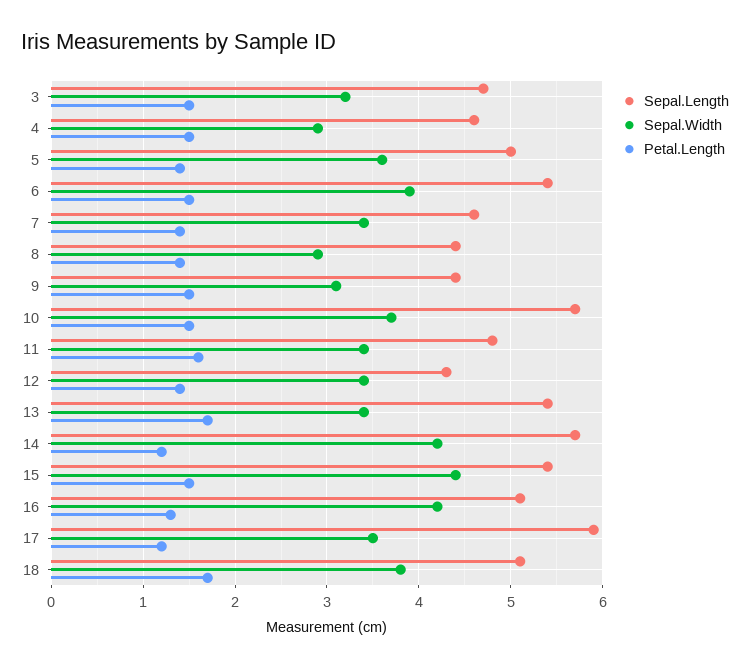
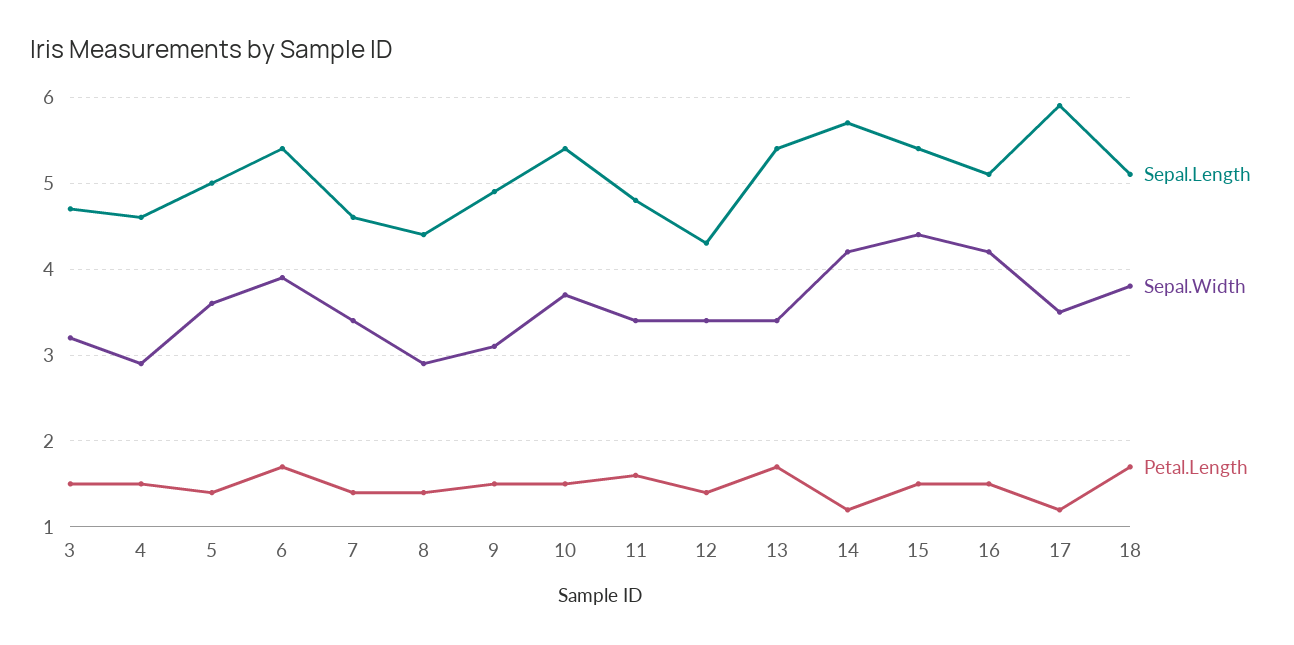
  {
    "Sepal.Length": {
      "3": 4.7,
      "4": 4.6,
      "5": 5,
      "6": 5.4,
      "7": 4.6,
      "8": 4.4,
-     "9": 4.4,
+     "9": 4.9,
-     "10": 5.7,
+     "10": 5.4,
      "11": 4.8,
      "12": 4.3,
      "13": 5.4,
      "14": 5.7,
      "15": 5.4,
      "16": 5.1,
      "17": 5.9,
      "18": 5.1
    },
    "Sepal.Width": {
      "3": 3.2,
      "4": 2.9,
      "5": 3.6,
      "6": 3.9,
      "7": 3.4,
      "8": 2.9,
      "9": 3.1,
      "10": 3.7,
      "11": 3.4,
      "12": 3.4,
      "13": 3.4,
      "14": 4.2,
      "15": 4.4,
      "16": 4.2,
      "17": 3.5,
      "18": 3.8
    },
    "Petal.Length": {
      "3": 1.5,
      "4": 1.5,
      "5": 1.4,
-     "6": 1.5,
+     "6": 1.7,
      "7": 1.4,
      "8": 1.4,
      "9": 1.5,
      "10": 1.5,
      "11": 1.6,
      "12": 1.4,
      "13": 1.7,
      "14": 1.2,
      "15": 1.5,
-     "16": 1.3,
+     "16": 1.5,
      "17": 1.2,
      "18": 1.7
    }
  }

